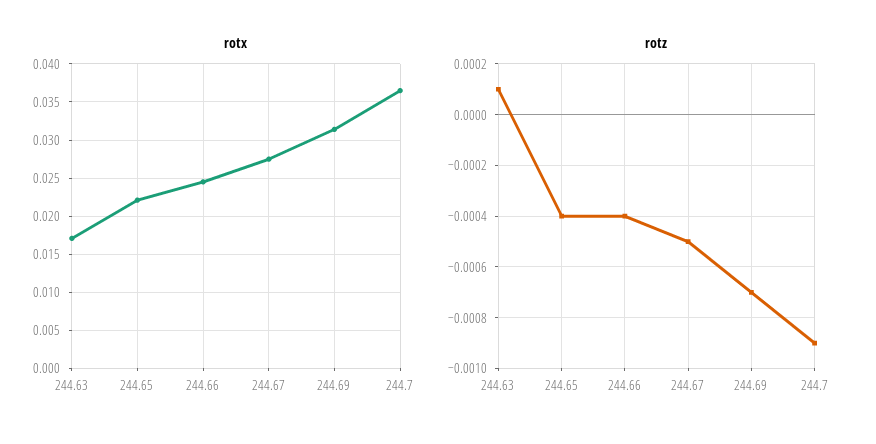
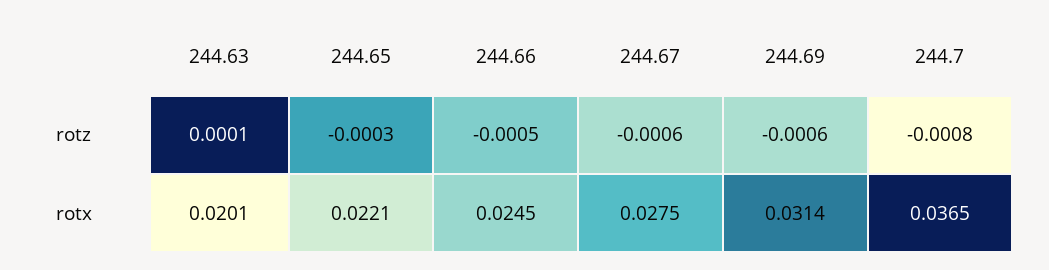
  {
    "rotx": {
-     "244.63": 0.017,
+     "244.63": 0.0201,
      "244.65": 0.0221,
      "244.66": 0.0245,
      "244.67": 0.0275,
      "244.69": 0.0314,
      "244.7": 0.0365
    },
    "rotz": {
      "244.63": 0.0001,
-     "244.65": -0.0004,
+     "244.65": -0.0003,
-     "244.66": -0.0004,
+     "244.66": -0.0005,
-     "244.67": -0.0005,
+     "244.67": -0.0006,
-     "244.69": -0.0007,
+     "244.69": -0.0006,
-     "244.7": -0.0009
+     "244.7": -0.0008
    }
  }

